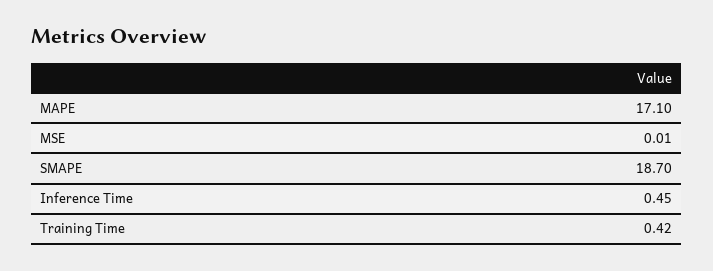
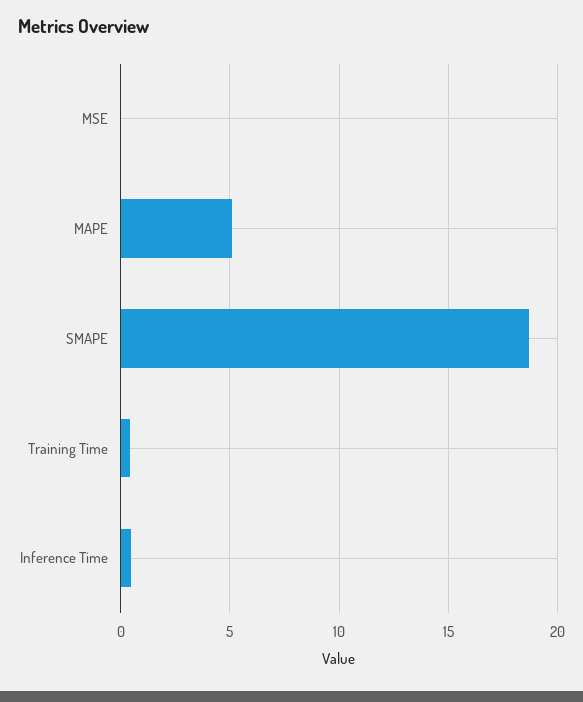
  {
-   "MAPE": 17.1,
+   "MAPE": 5,
    "MSE": 0.01,
    "SMAPE": 18.7,
    "Inference Time": 0.45,
    "Training Time": 0.42
  }

